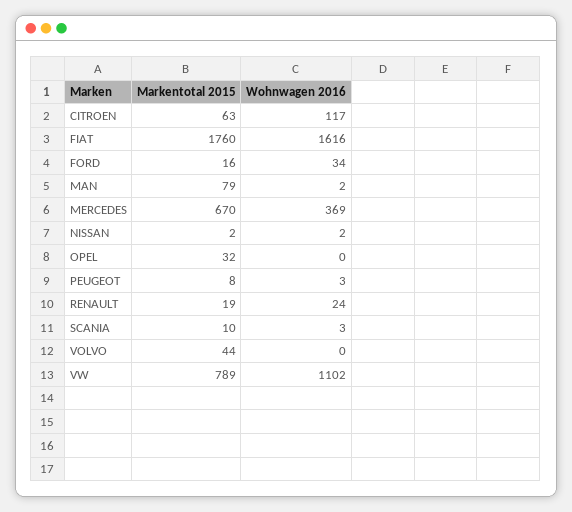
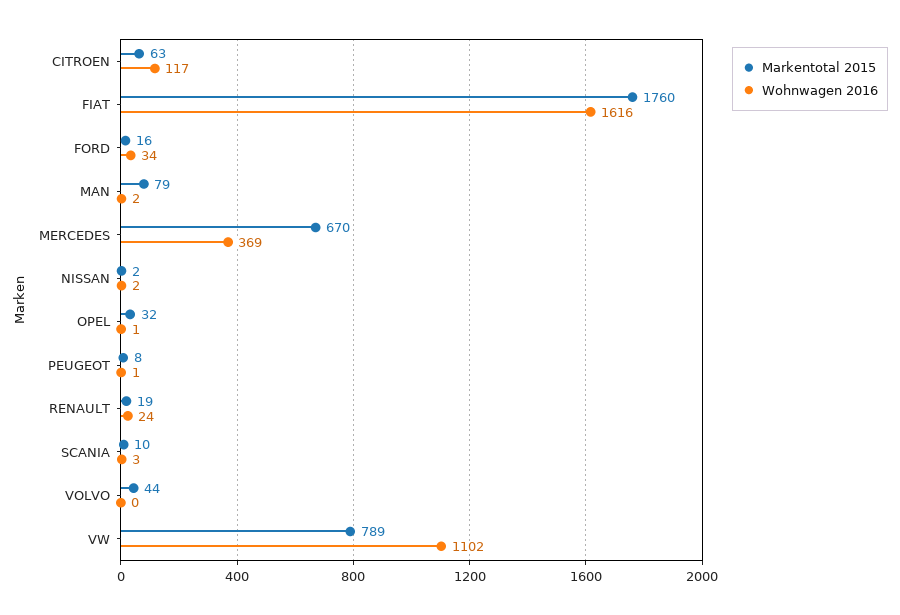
  {
    "Markentotal 2015": {
      "CITROEN": 63,
      "FIAT": 1760,
      "FORD": 16,
      "MAN": 79,
      "MERCEDES": 670,
      "NISSAN": 2,
      "OPEL": 32,
      "PEUGEOT": 8,
      "RENAULT": 19,
      "SCANIA": 10,
      "VOLVO": 44,
      "VW": 789
    },
    "Wohnwagen 2016": {
      "CITROEN": 117,
      "FIAT": 1616,
      "FORD": 34,
      "MAN": 2,
      "MERCEDES": 369,
      "NISSAN": 2,
-     "OPEL": 0,
+     "OPEL": 1,
-     "PEUGEOT": 3,
+     "PEUGEOT": 1,
      "RENAULT": 24,
      "SCANIA": 3,
      "VOLVO": 0,
      "VW": 1102
    }
  }

